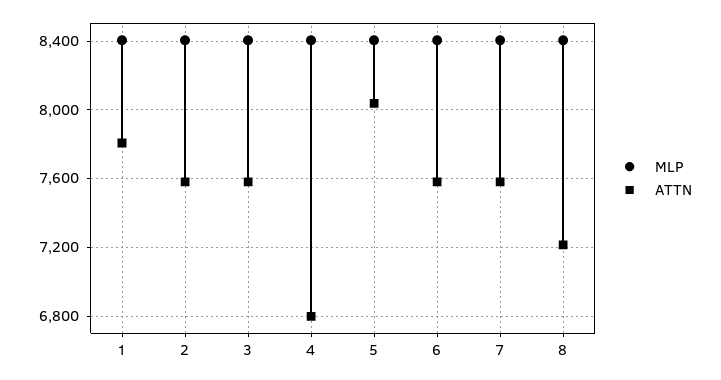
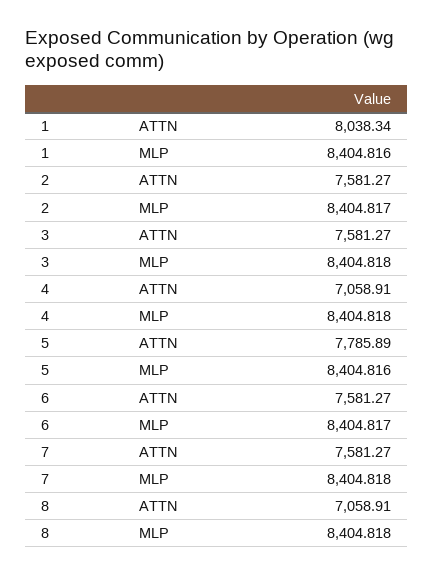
  {
    "MLP": {
      "1": 8404.816,
      "2": 8404.817,
      "3": 8404.818,
      "4": 8404.818,
      "5": 8404.816,
      "6": 8404.817,
      "7": 8404.818,
      "8": 8404.818
    },
    "ATTN": {
-     "1": 7800,
+     "1": 8038.34,
      "2": 7581.27,
      "3": 7581.27,
-     "4": 6800,
+     "4": 7058.91,
-     "5": 8050,
+     "5": 7785.89,
      "6": 7581.27,
      "7": 7581.27,
-     "8": 7200
+     "8": 7058.91
    }
  }

